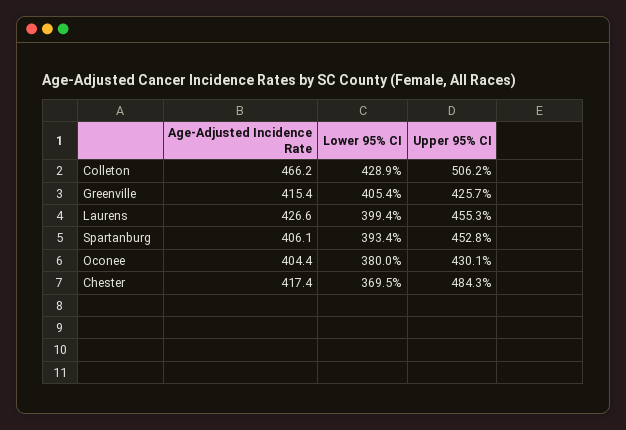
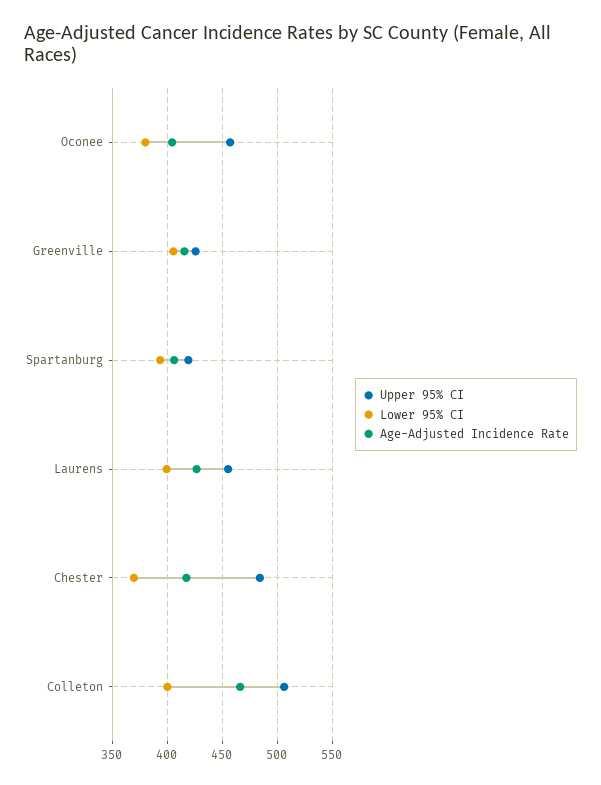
  {
    "Age-Adjusted Incidence Rate": {
      "Colleton": 466.2,
      "Greenville": 415.4,
      "Laurens": 426.6,
      "Spartanburg": 406.1,
      "Oconee": 404.4,
      "Chester": 417.4
    },
    "Lower 95% CI": {
-     "Colleton": 428.9,
+     "Colleton": 400,
      "Greenville": 405.4,
      "Laurens": 399.4,
      "Spartanburg": 393.4,
      "Oconee": 380,
      "Chester": 369.5
    },
    "Upper 95% CI": {
      "Colleton": 506.2,
      "Greenville": 425.7,
      "Laurens": 455.3,
-     "Spartanburg": 452.8,
+     "Spartanburg": 420,
-     "Oconee": 430.1,
+     "Oconee": 460,
      "Chester": 484.3
    }
  }

